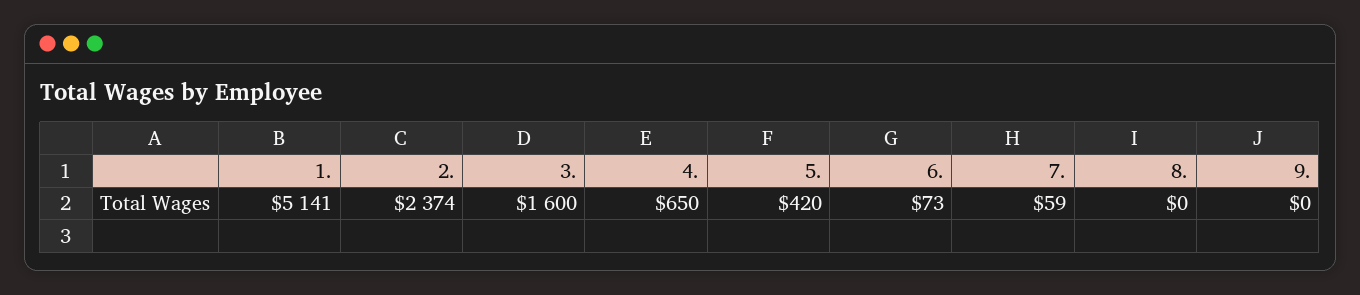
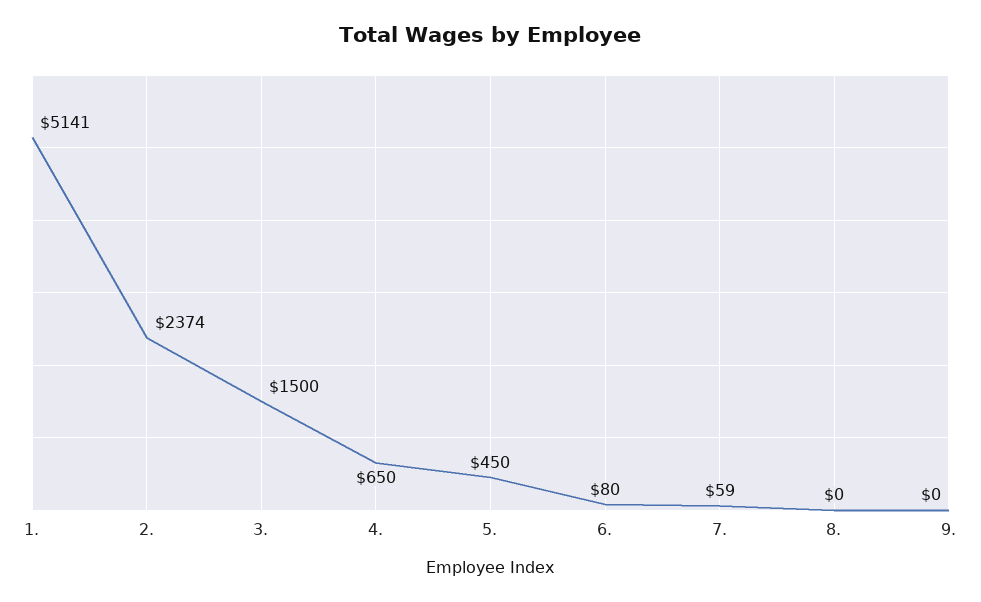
  {
    "1.": 5141,
    "2.": 2374,
-   "3.": 1600,
+   "3.": 1500,
    "4.": 650,
-   "5.": 420,
+   "5.": 450,
-   "6.": 73,
+   "6.": 80,
    "7.": 59,
    "8.": 0,
    "9.": 0
  }

